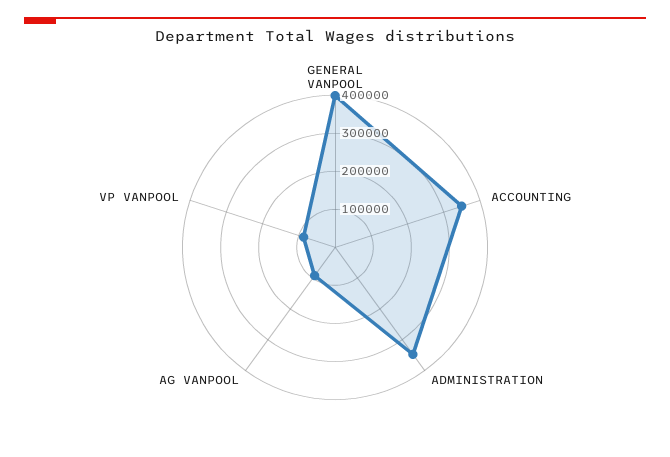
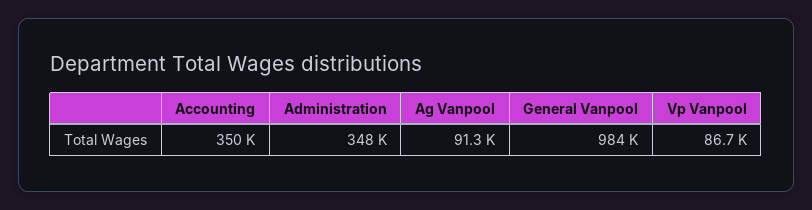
  {
-   "GENERAL VANPOOL": 400000,
+   "GENERAL VANPOOL": 984000,
    "ACCOUNTING": 350000,
    "ADMINISTRATION": 348000,
    "AG VANPOOL": 91300,
    "VP VANPOOL": 86700
  }

